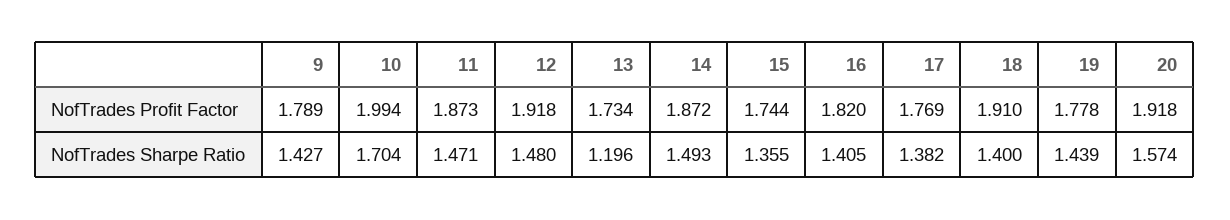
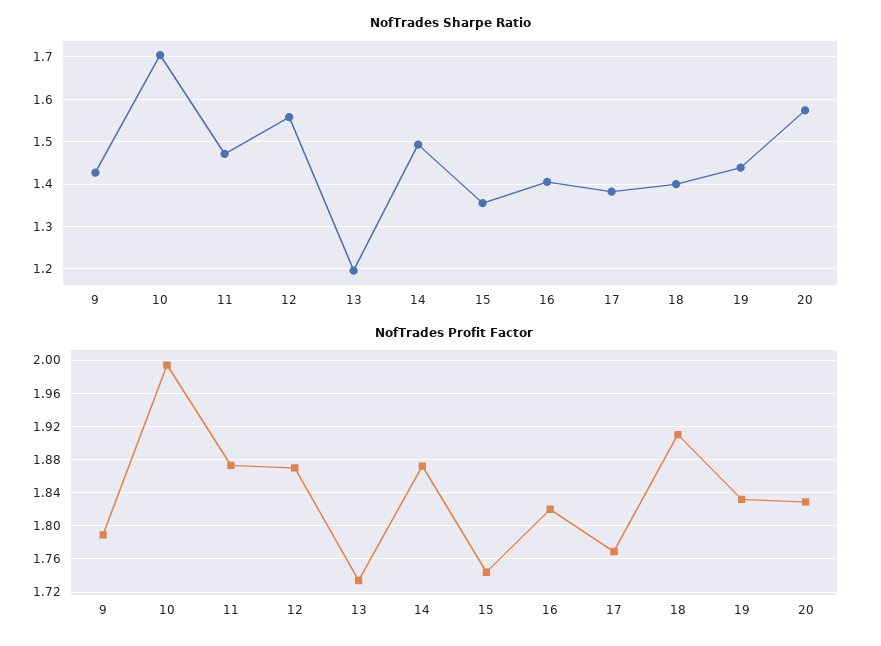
  {
    "NofTrades Profit Factor": {
      "9": 1.789,
      "10": 1.994,
      "11": 1.873,
-     "12": 1.918,
+     "12": 1.87,
      "13": 1.734,
      "14": 1.872,
      "15": 1.744,
      "16": 1.82,
      "17": 1.769,
      "18": 1.91,
-     "19": 1.778,
+     "19": 1.83,
-     "20": 1.918
+     "20": 1.83
    },
    "NofTrades Sharpe Ratio": {
      "9": 1.427,
      "10": 1.704,
      "11": 1.471,
-     "12": 1.48,
+     "12": 1.56,
      "13": 1.196,
      "14": 1.493,
      "15": 1.355,
      "16": 1.405,
      "17": 1.382,
      "18": 1.4,
      "19": 1.439,
      "20": 1.574
    }
  }

